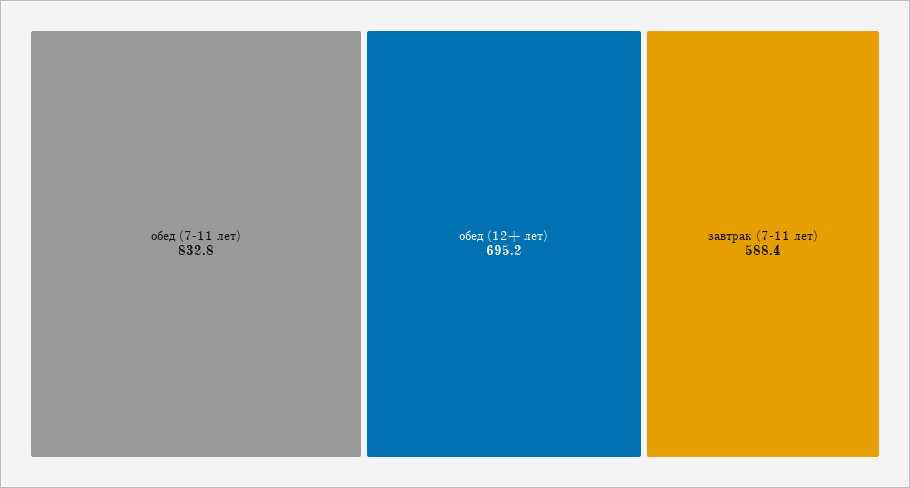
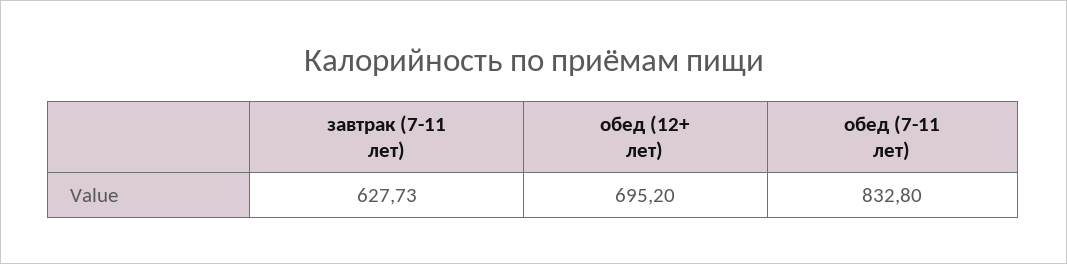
  {
    "обед (7-11 лет)": 832.8,
    "обед (12+ лет)": 695.2,
-   "завтрак (7-11 лет)": 588.4
+   "завтрак (7-11 лет)": 627.73
  }

